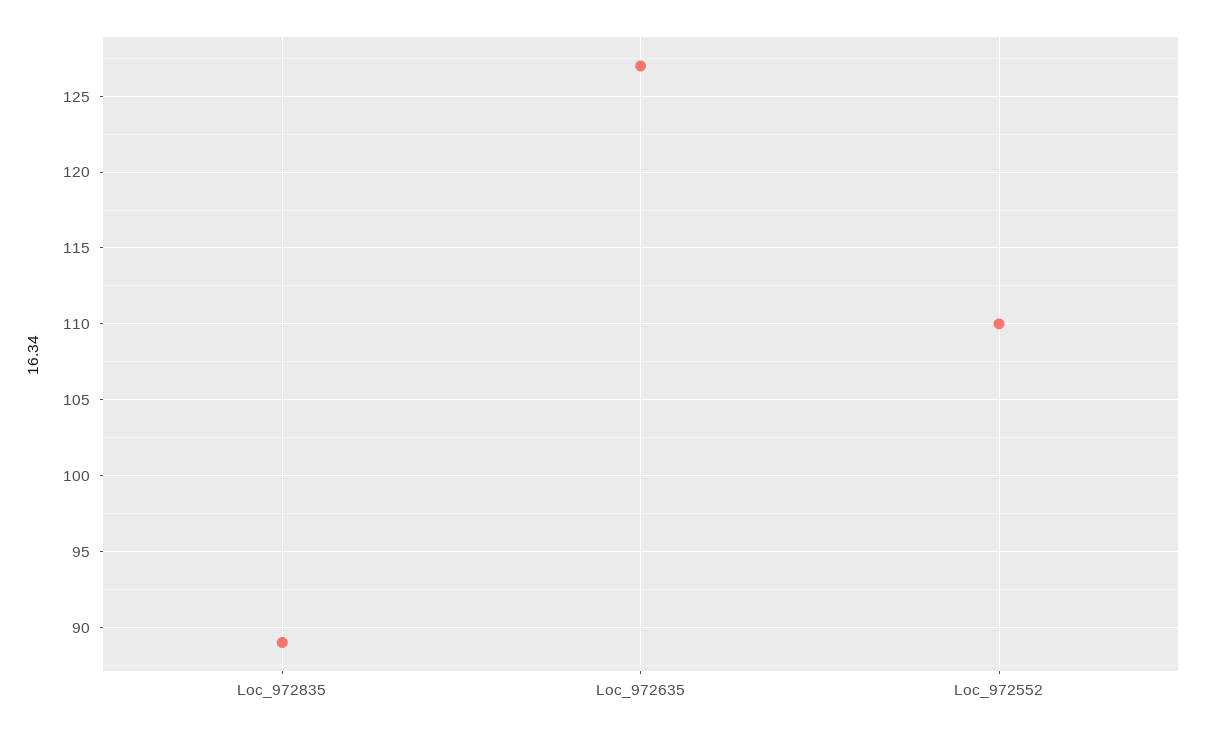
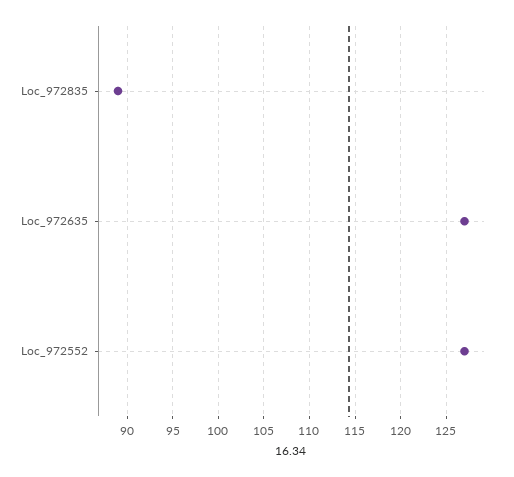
  {
    "Loc_972835": 89,
    "Loc_972635": 127,
-   "Loc_972552": 110
+   "Loc_972552": 127
  }

